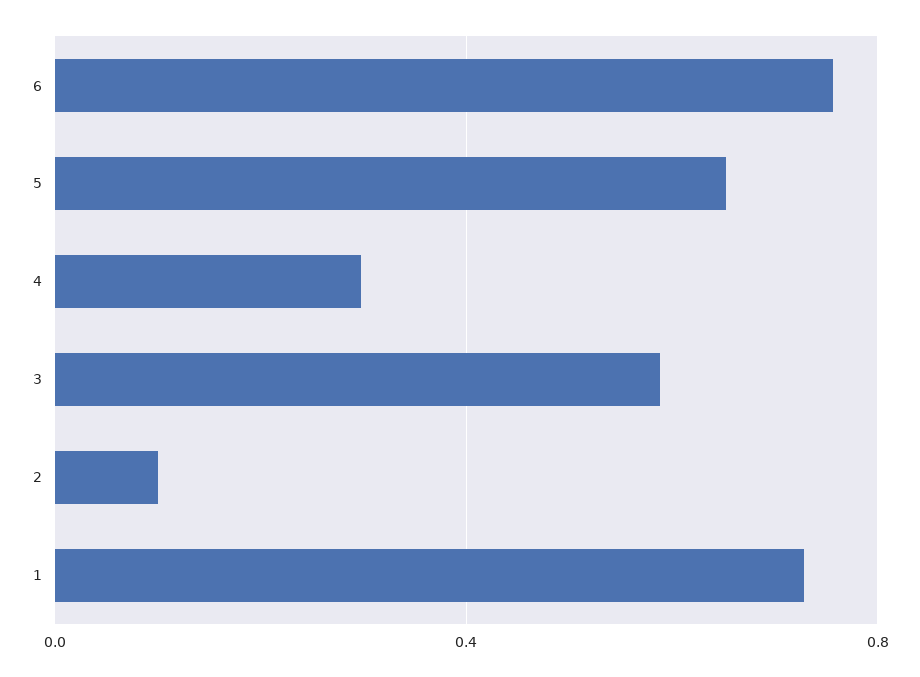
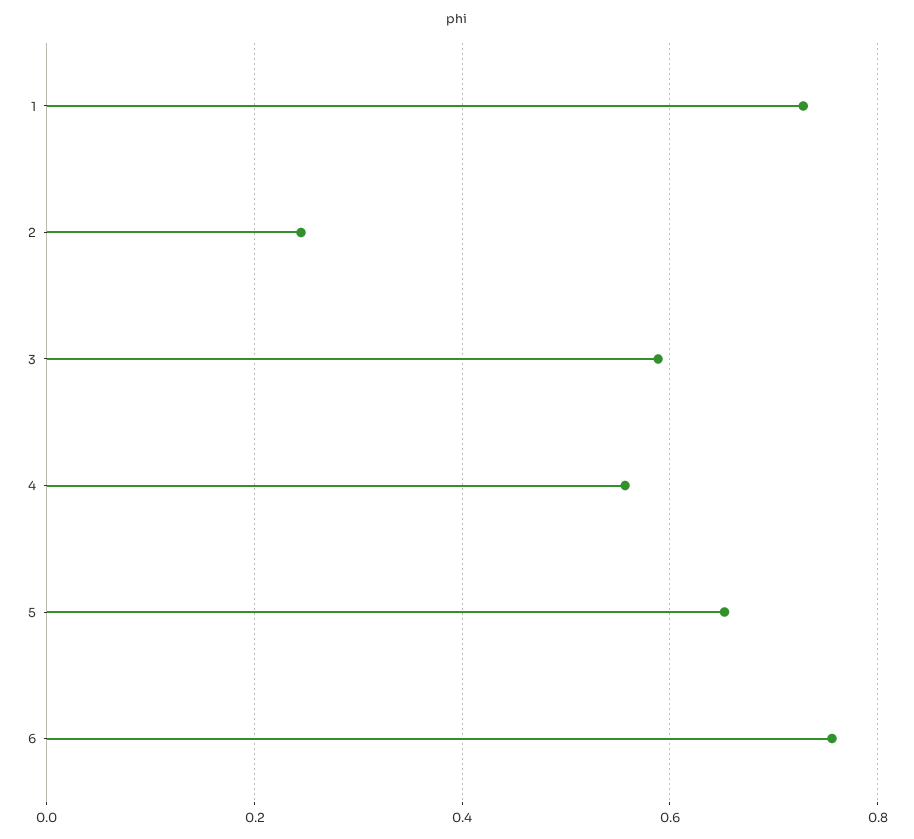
  {
    "6": 0.76,
    "5": 0.66,
-   "4": 0.3,
+   "4": 0.56,
    "3": 0.58,
-   "2": 0.1,
+   "2": 0.24,
    "1": 0.72
  }

